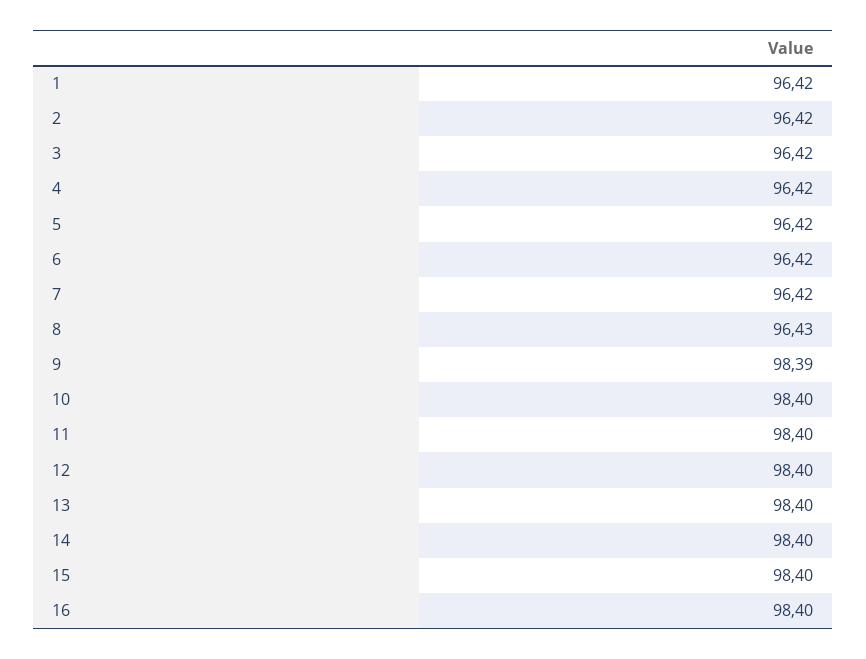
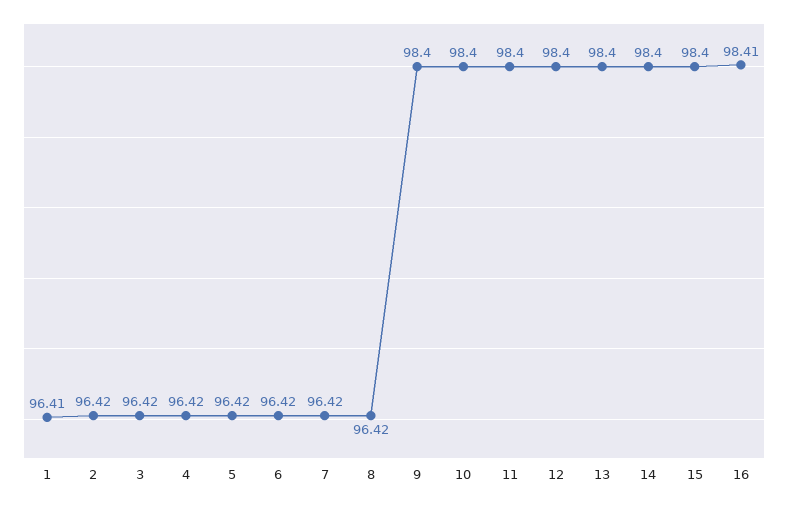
  {
-   "1": 96.42,
+   "1": 96.41,
    "2": 96.42,
    "3": 96.42,
    "4": 96.42,
    "5": 96.42,
    "6": 96.42,
    "7": 96.42,
-   "8": 96.43,
+   "8": 96.42,
-   "9": 98.39,
+   "9": 98.4,
    "10": 98.4,
    "11": 98.4,
    "12": 98.4,
    "13": 98.4,
    "14": 98.4,
    "15": 98.4,
-   "16": 98.4
+   "16": 98.41
  }

